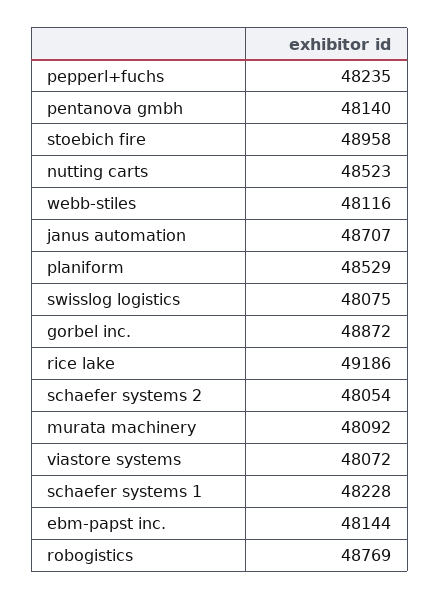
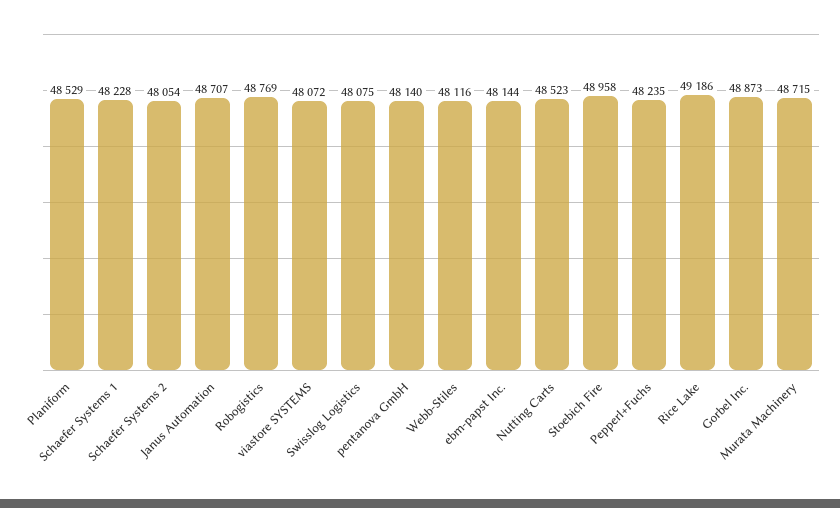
  {
    "pepperl+fuchs": 48235,
    "pentanova gmbh": 48140,
    "stoebich fire": 48958,
    "nutting carts": 48523,
    "webb-stiles": 48116,
    "janus automation": 48707,
    "planiform": 48529,
    "swisslog logistics": 48075,
-   "gorbel inc.": 48872,
+   "gorbel inc.": 48873,
    "rice lake": 49186,
    "schaefer systems 2": 48054,
-   "murata machinery": 48092,
+   "murata machinery": 48715,
    "viastore systems": 48072,
    "schaefer systems 1": 48228,
    "ebm-papst inc.": 48144,
    "robogistics": 48769
  }

